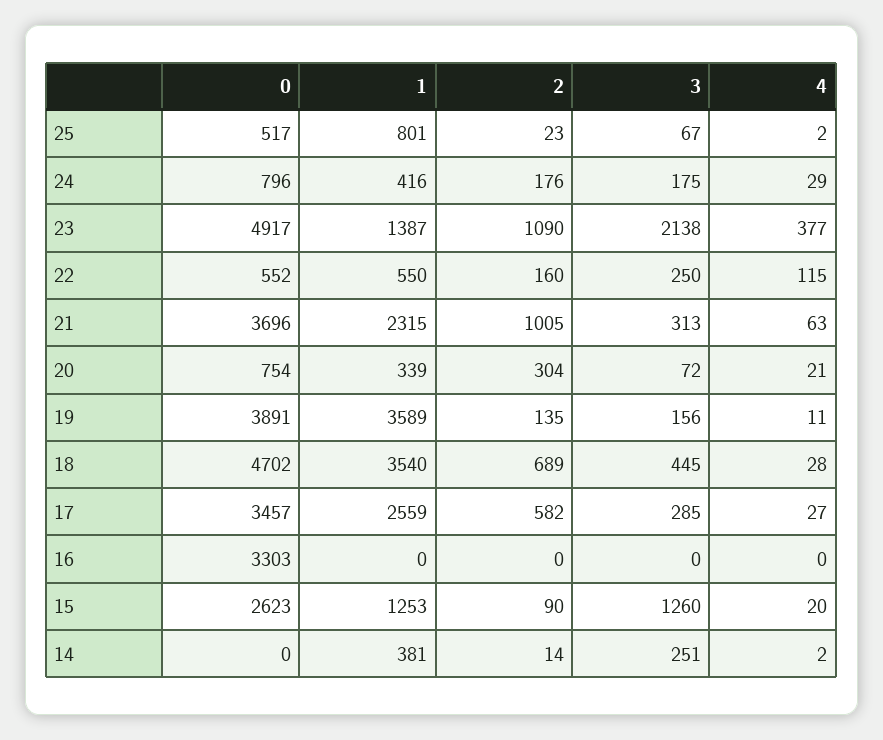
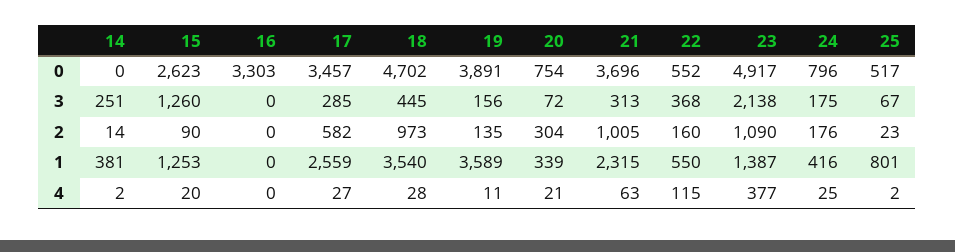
  {
    "0": {
      "25": 517,
      "24": 796,
      "23": 4917,
      "22": 552,
      "21": 3696,
      "20": 754,
      "19": 3891,
      "18": 4702,
      "17": 3457,
      "16": 3303,
      "15": 2623,
      "14": 0
    },
    "1": {
      "25": 801,
      "24": 416,
      "23": 1387,
      "22": 550,
      "21": 2315,
      "20": 339,
      "19": 3589,
      "18": 3540,
      "17": 2559,
      "16": 0,
      "15": 1253,
      "14": 381
    },
    "2": {
      "25": 23,
      "24": 176,
      "23": 1090,
      "22": 160,
      "21": 1005,
      "20": 304,
      "19": 135,
-     "18": 689,
+     "18": 973,
      "17": 582,
      "16": 0,
      "15": 90,
      "14": 14
    },
    "3": {
      "25": 67,
      "24": 175,
      "23": 2138,
-     "22": 250,
+     "22": 368,
      "21": 313,
      "20": 72,
      "19": 156,
      "18": 445,
      "17": 285,
      "16": 0,
      "15": 1260,
      "14": 251
    },
    "4": {
      "25": 2,
-     "24": 29,
+     "24": 25,
      "23": 377,
      "22": 115,
      "21": 63,
      "20": 21,
      "19": 11,
      "18": 28,
      "17": 27,
      "16": 0,
      "15": 20,
      "14": 2
    }
  }

